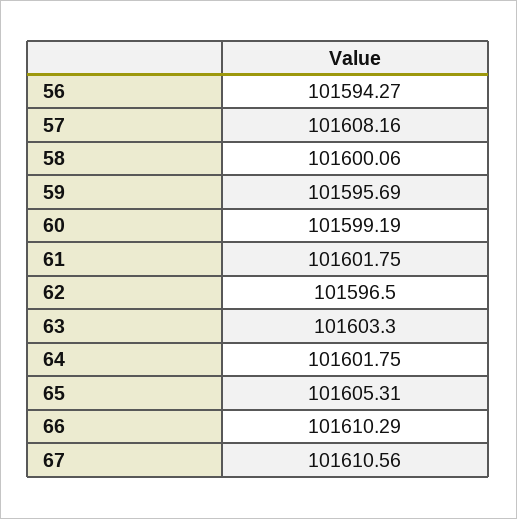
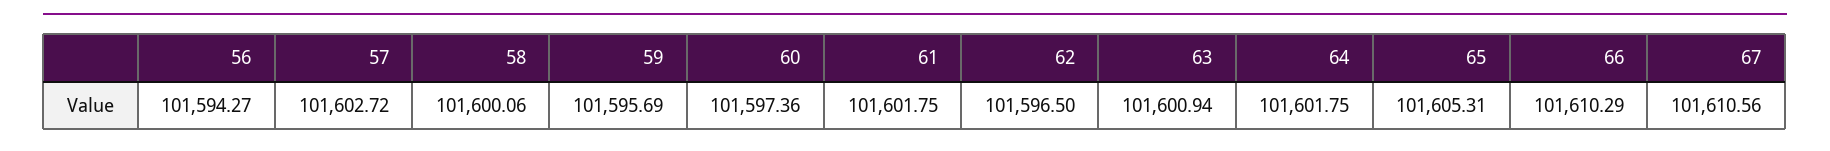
  {
    "56": 101594.27,
-   "57": 101608.16,
+   "57": 101602.72,
    "58": 101600.06,
    "59": 101595.69,
-   "60": 101599.19,
+   "60": 101597.36,
    "61": 101601.75,
    "62": 101596.5,
-   "63": 101603.3,
+   "63": 101600.94,
    "64": 101601.75,
    "65": 101605.31,
    "66": 101610.29,
    "67": 101610.56
  }

